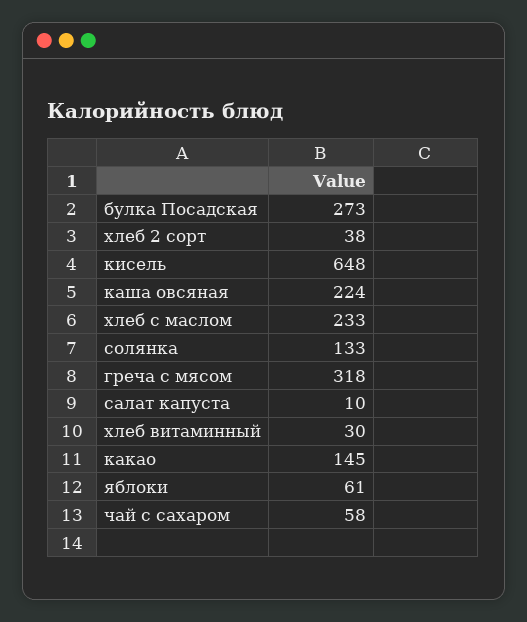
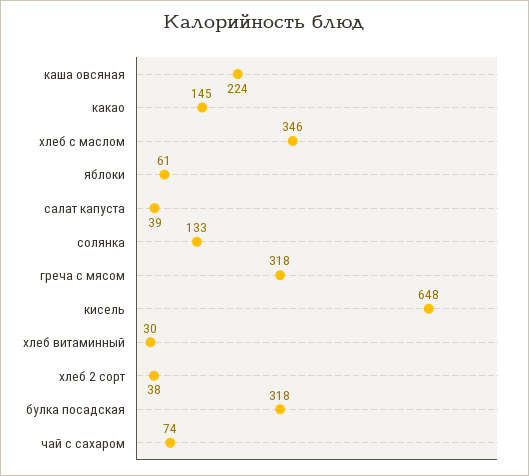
  {
-   "булка Посадская": 273,
+   "булка Посадская": 318,
    "хлеб 2 сорт": 38,
    "кисель": 648,
    "каша овсяная": 224,
-   "хлеб с маслом": 233,
+   "хлеб с маслом": 346,
    "солянка": 133,
    "греча с мясом": 318,
-   "салат капуста": 10,
+   "салат капуста": 39,
    "хлеб витаминный": 30,
    "какао": 145,
    "яблоки": 61,
-   "чай с сахаром": 58
+   "чай с сахаром": 74
  }

